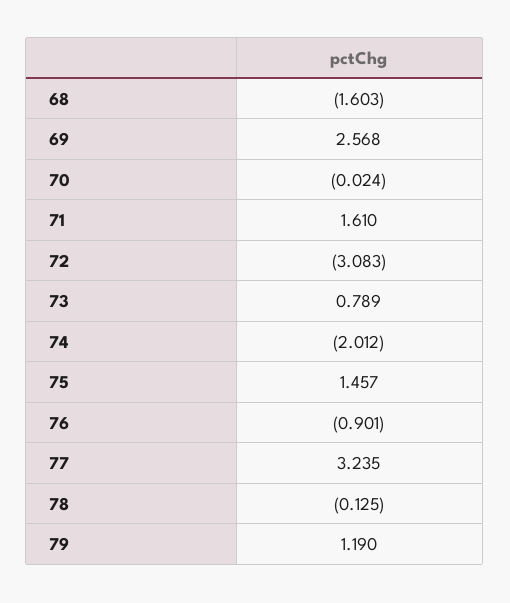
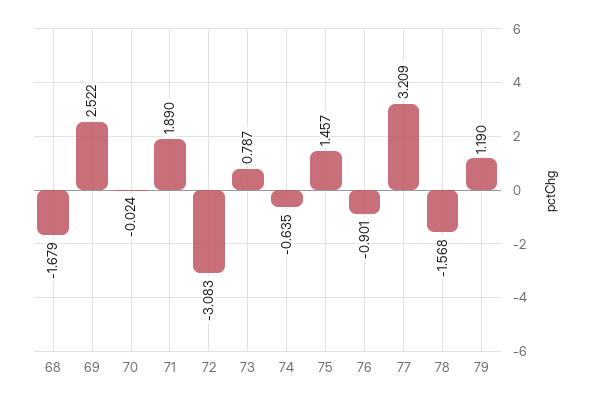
  {
-   "68": -1.603,
+   "68": -1.679,
-   "69": 2.568,
+   "69": 2.522,
    "70": -0.024,
-   "71": 1.61,
+   "71": 1.89,
    "72": -3.083,
-   "73": 0.789,
+   "73": 0.787,
-   "74": -2.012,
+   "74": -0.635,
    "75": 1.457,
    "76": -0.901,
-   "77": 3.235,
+   "77": 3.209,
-   "78": -0.125,
+   "78": -1.568,
    "79": 1.19
  }

